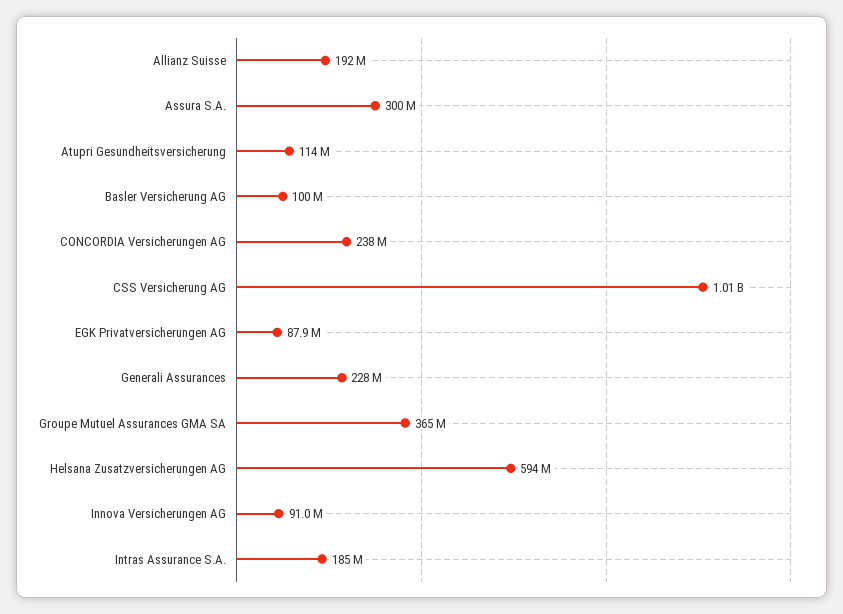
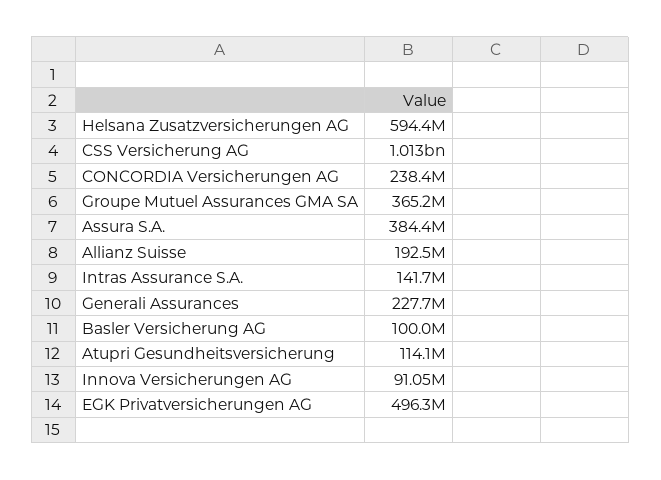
  {
    "Allianz Suisse": 192500000,
-   "Assura S.A.": 300000000,
+   "Assura S.A.": 384400000,
    "Atupri Gesundheitsversicherung": 114100000,
    "Basler Versicherung AG": 100000000,
    "CONCORDIA Versicherungen AG": 238400000,
    "CSS Versicherung AG": 1013000000,
-   "EGK Privatversicherungen AG": 87900000,
+   "EGK Privatversicherungen AG": 496300000,
    "Generali Assurances": 227700000,
    "Groupe Mutuel Assurances GMA SA": 365200000,
    "Helsana Zusatzversicherungen AG": 594400000,
    "Innova Versicherungen AG": 91050000,
-   "Intras Assurance S.A.": 185000000
+   "Intras Assurance S.A.": 141700000
  }

